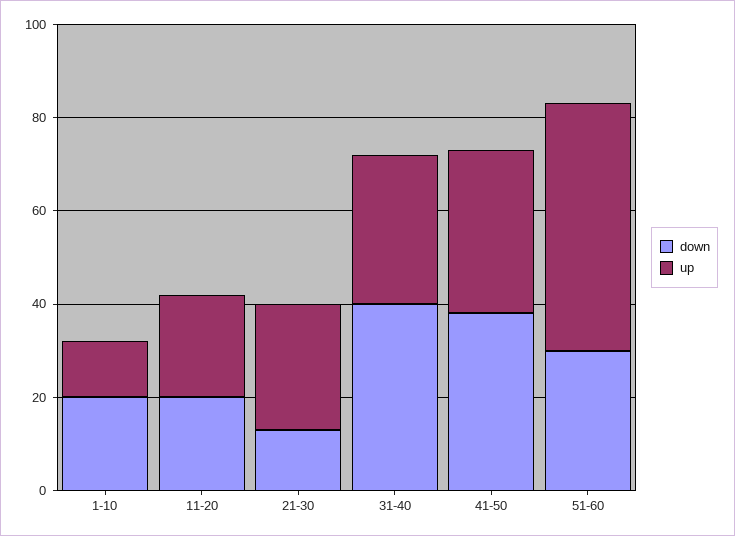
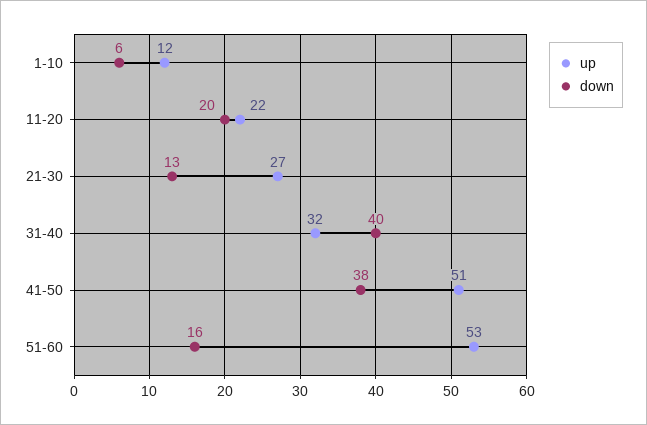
  {
    "down": {
-     "1-10": 20,
+     "1-10": 6,
      "11-20": 20,
      "21-30": 13,
      "31-40": 40,
      "41-50": 38,
-     "51-60": 30
+     "51-60": 16
    },
    "up": {
      "1-10": 12,
      "11-20": 22,
      "21-30": 27,
      "31-40": 32,
-     "41-50": 35,
+     "41-50": 51,
      "51-60": 53
    }
  }

